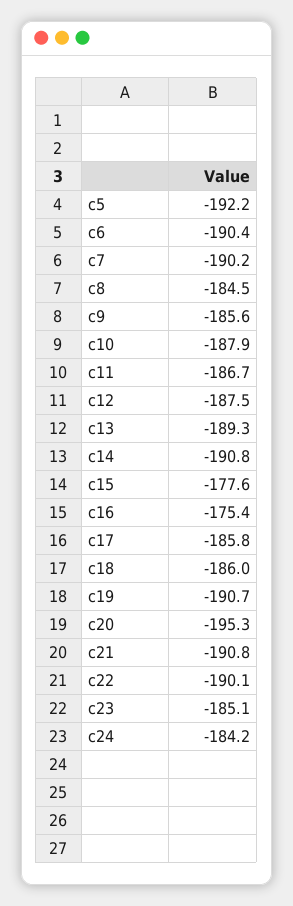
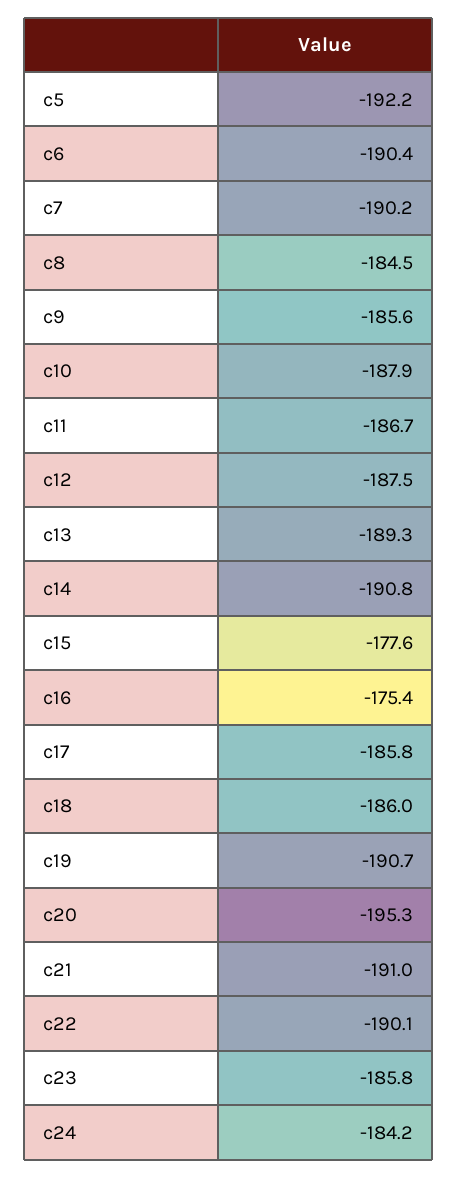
  {
    "c5": -192.2,
    "c6": -190.4,
    "c7": -190.2,
    "c8": -184.5,
    "c9": -185.6,
    "c10": -187.9,
    "c11": -186.7,
    "c12": -187.5,
    "c13": -189.3,
    "c14": -190.8,
    "c15": -177.6,
    "c16": -175.4,
    "c17": -185.8,
    "c18": -186,
    "c19": -190.7,
    "c20": -195.3,
-   "c21": -190.8,
+   "c21": -191,
    "c22": -190.1,
-   "c23": -185.1,
+   "c23": -185.8,
    "c24": -184.2
  }

